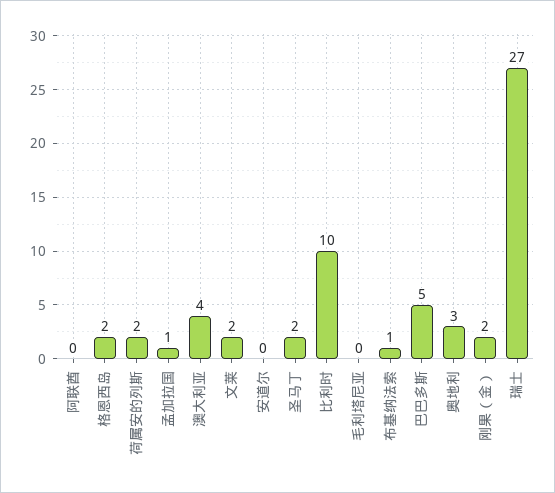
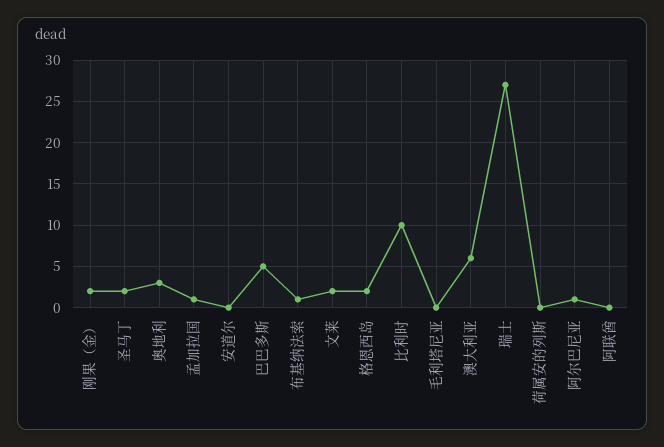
  {
    "阿联酋": 0,
    "格恩西岛": 2,
-   "荷属安的列斯": 2,
+   "荷属安的列斯": 0,
    "孟加拉国": 1,
-   "澳大利亚": 4,
+   "澳大利亚": 6,
    "文莱": 2,
    "安道尔": 0,
    "圣马丁": 2,
    "比利时": 10,
    "毛利塔尼亚": 0,
    "布基纳法索": 1,
    "巴巴多斯": 5,
    "奥地利": 3,
    "刚果（金）": 2,
-   "瑞士": 27
+   "瑞士": 27,
+   "阿尔巴尼亚": 1
  }

